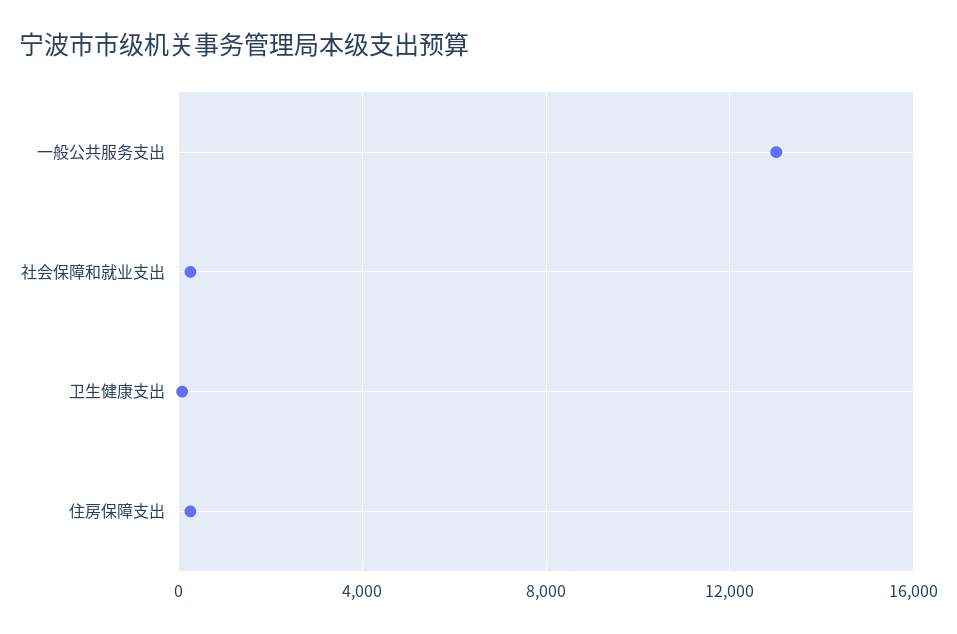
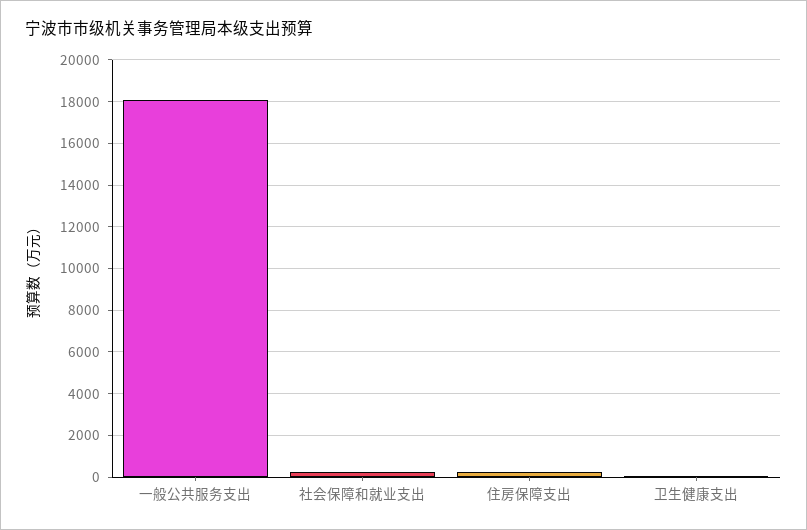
  {
-   "一般公共服务支出": 13000,
+   "一般公共服务支出": 18000,
    "社会保障和就业支出": 500,
    "卫生健康支出": 0,
    "住房保障支出": 500
  }

